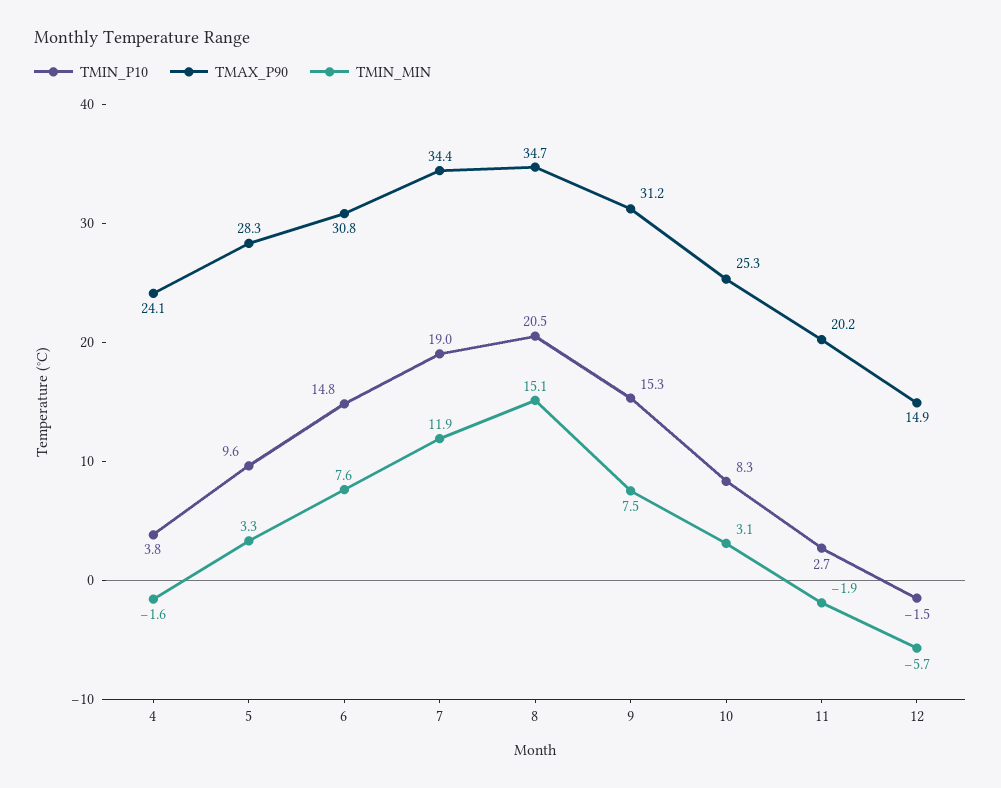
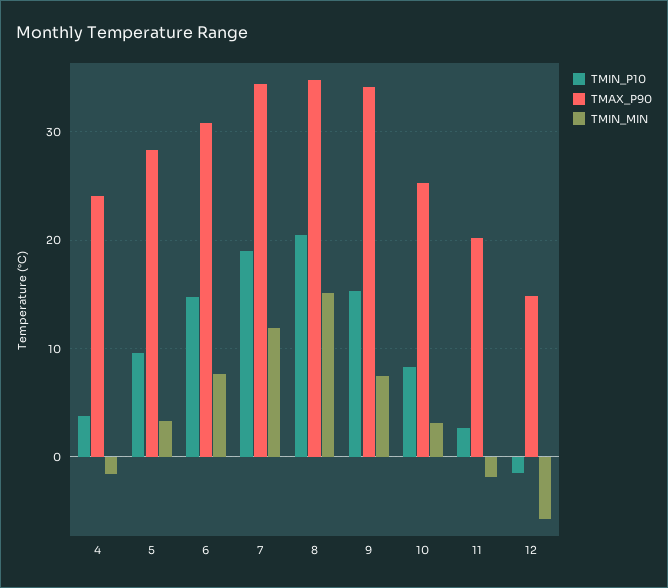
  {
    "TMIN_P10": {
      "4": 3.8,
      "5": 9.6,
      "6": 14.8,
      "7": 19,
      "8": 20.5,
      "9": 15.3,
      "10": 8.3,
      "11": 2.7,
      "12": -1.5
    },
    "TMAX_P90": {
      "4": 24.1,
      "5": 28.3,
      "6": 30.8,
      "7": 34.4,
      "8": 34.7,
-     "9": 31.2,
+     "9": 34,
      "10": 25.3,
      "11": 20.2,
      "12": 14.9
    },
    "TMIN_MIN": {
      "4": -1.6,
      "5": 3.3,
      "6": 7.6,
      "7": 11.9,
      "8": 15.1,
      "9": 7.5,
      "10": 3.1,
      "11": -1.9,
      "12": -5.7
    }
  }

